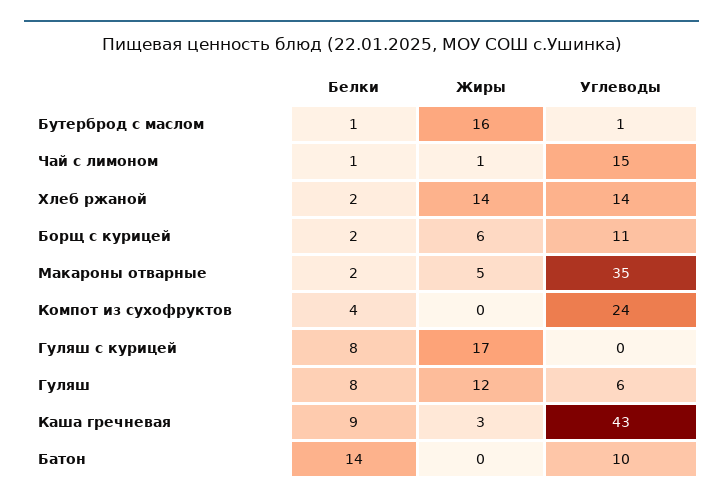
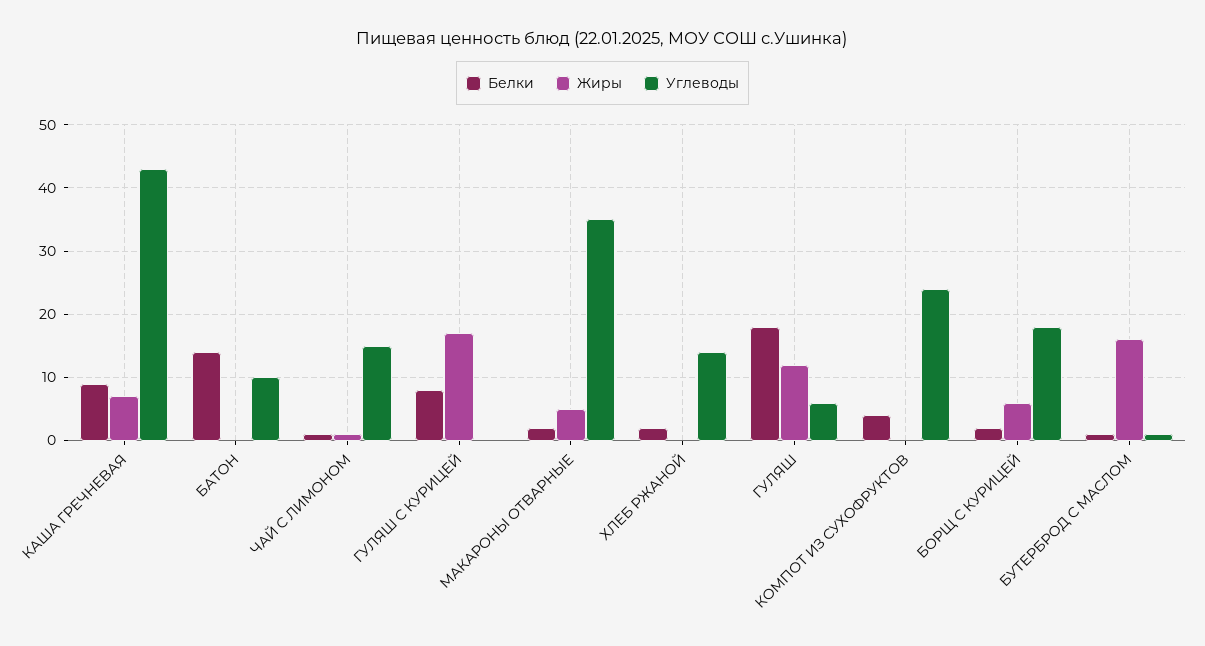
  {
    "Белки": {
      "Бутерброд с маслом": 1,
      "Чай с лимоном": 1,
      "Хлеб ржаной": 2,
      "Борщ с курицей": 2,
      "Макароны отварные": 2,
      "Компот из сухофруктов": 4,
      "Гуляш с курицей": 8,
-     "Гуляш": 8,
+     "Гуляш": 18,
      "Каша гречневая": 9,
      "Батон": 14
    },
    "Жиры": {
      "Бутерброд с маслом": 16,
      "Чай с лимоном": 1,
-     "Хлеб ржаной": 14,
+     "Хлеб ржаной": 0,
      "Борщ с курицей": 6,
      "Макароны отварные": 5,
      "Компот из сухофруктов": 0,
      "Гуляш с курицей": 17,
      "Гуляш": 12,
-     "Каша гречневая": 3,
+     "Каша гречневая": 7,
      "Батон": 0
    },
    "Углеводы": {
      "Бутерброд с маслом": 1,
      "Чай с лимоном": 15,
      "Хлеб ржаной": 14,
-     "Борщ с курицей": 11,
+     "Борщ с курицей": 18,
      "Макароны отварные": 35,
      "Компот из сухофруктов": 24,
      "Гуляш с курицей": 0,
      "Гуляш": 6,
      "Каша гречневая": 43,
      "Батон": 10
    }
  }

